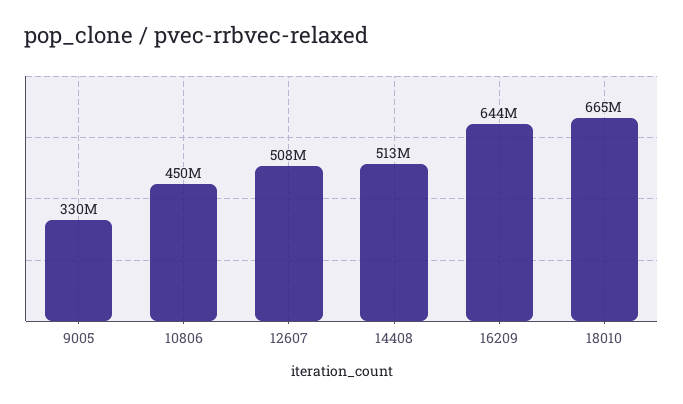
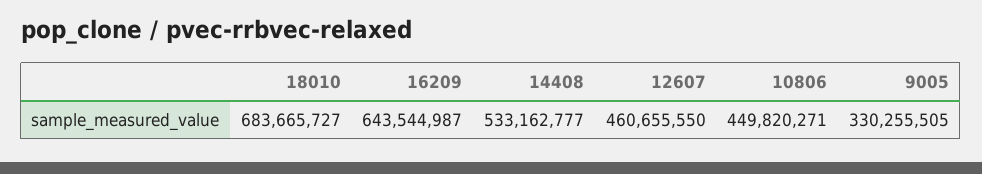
  {
    "9005": 330255505,
    "10806": 449820271,
-   "12607": 508000000,
+   "12607": 460655550,
-   "14408": 513000000,
+   "14408": 533162777,
    "16209": 643544987,
-   "18010": 665000000
+   "18010": 683665727
  }

